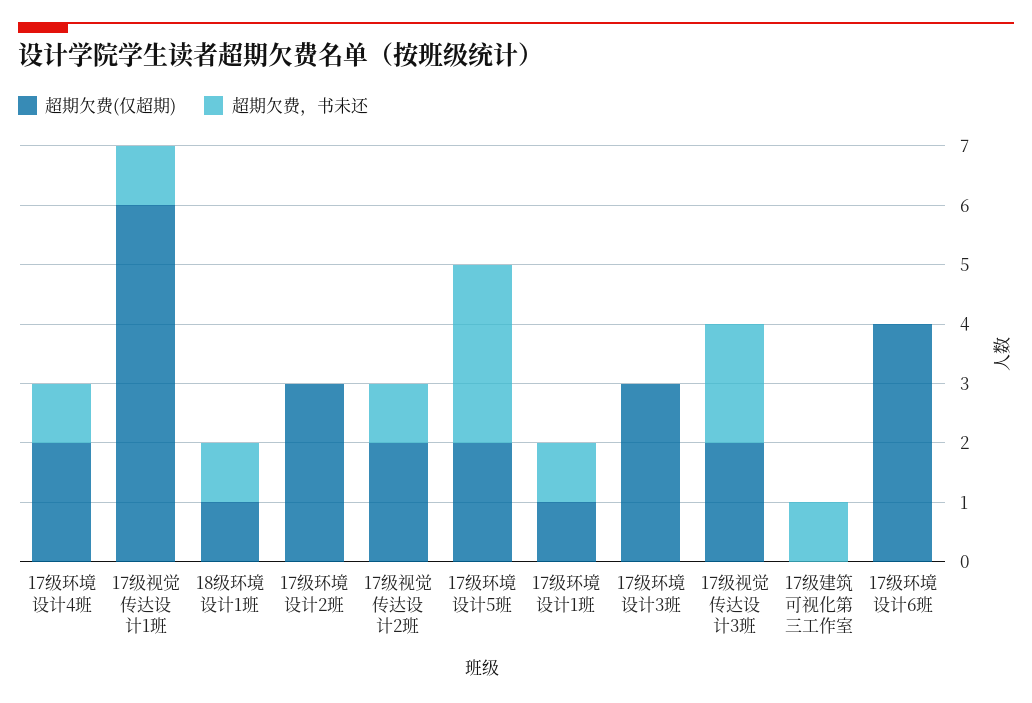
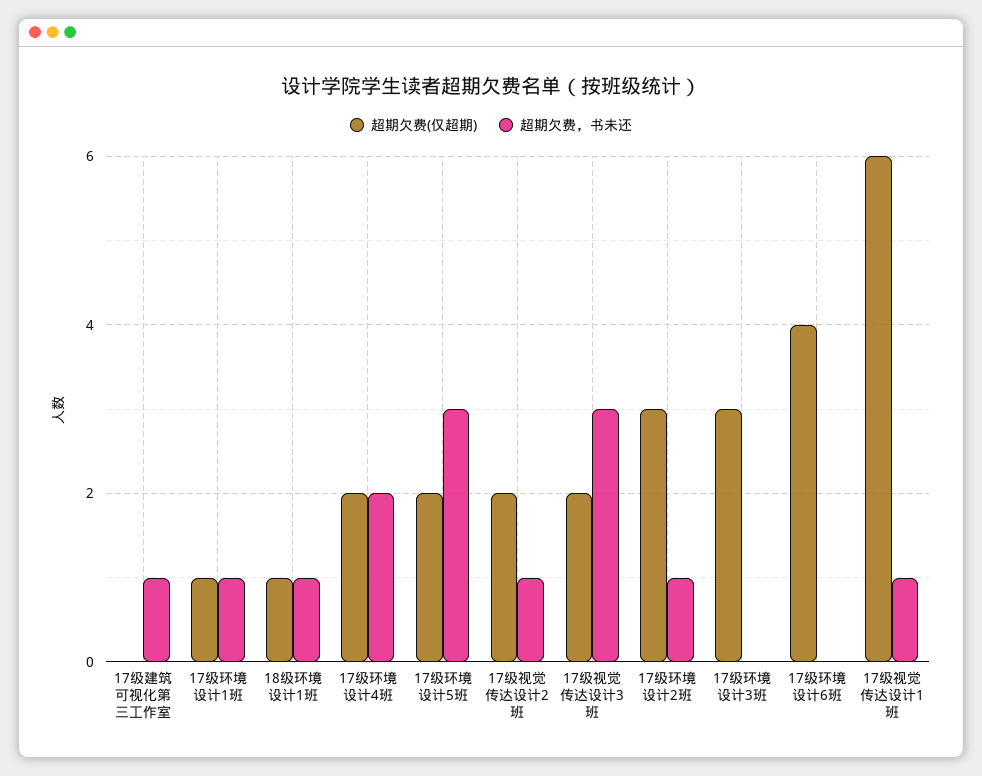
  {
    "超期欠费(仅超期)": {
      "17级环境设计4班": 2,
      "17级视觉传达设计1班": 6,
      "18级环境设计1班": 1,
      "17级环境设计2班": 3,
      "17级视觉传达设计2班": 2,
      "17级环境设计5班": 2,
      "17级环境设计1班": 1,
      "17级环境设计3班": 3,
      "17级视觉传达设计3班": 2,
      "17级建筑可视化第三工作室": 0,
      "17级环境设计6班": 4
    },
    "超期欠费，书未还": {
-     "17级环境设计4班": 1,
+     "17级环境设计4班": 2,
      "17级视觉传达设计1班": 1,
      "18级环境设计1班": 1,
-     "17级环境设计2班": 0,
+     "17级环境设计2班": 1,
      "17级视觉传达设计2班": 1,
      "17级环境设计5班": 3,
      "17级环境设计1班": 1,
      "17级环境设计3班": 0,
-     "17级视觉传达设计3班": 2,
+     "17级视觉传达设计3班": 3,
      "17级建筑可视化第三工作室": 1,
      "17级环境设计6班": 0
    }
  }

